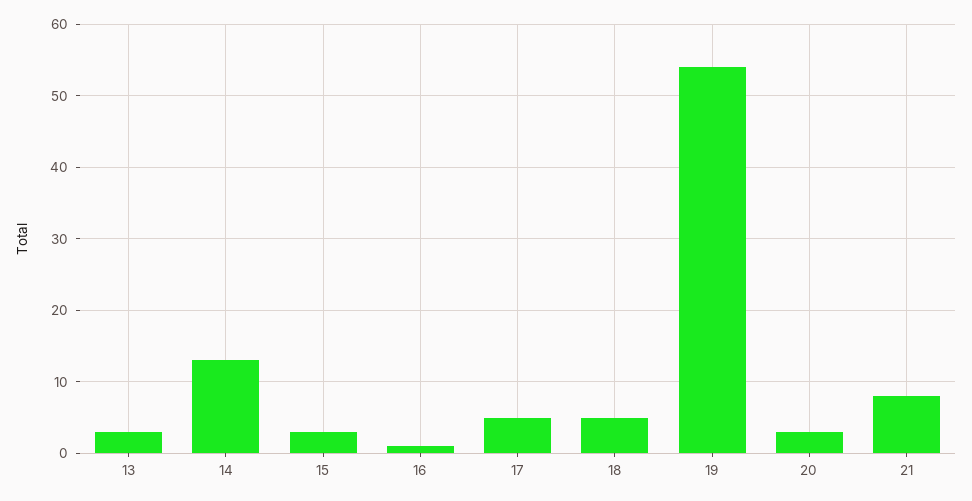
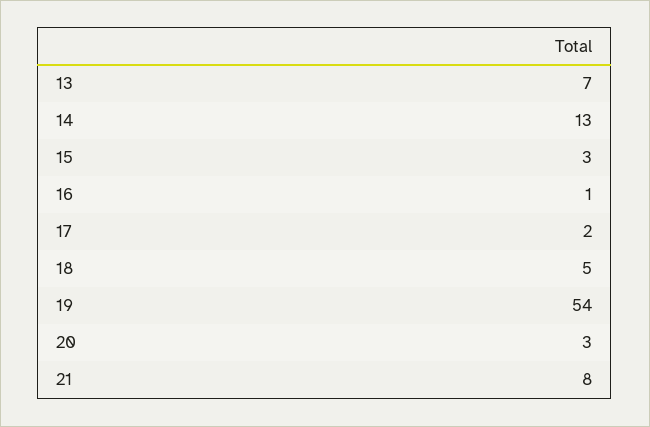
  {
-   "13": 3,
+   "13": 7,
    "14": 13,
    "15": 3,
    "16": 1,
-   "17": 5,
+   "17": 2,
    "18": 5,
    "19": 54,
    "20": 3,
    "21": 8
  }

